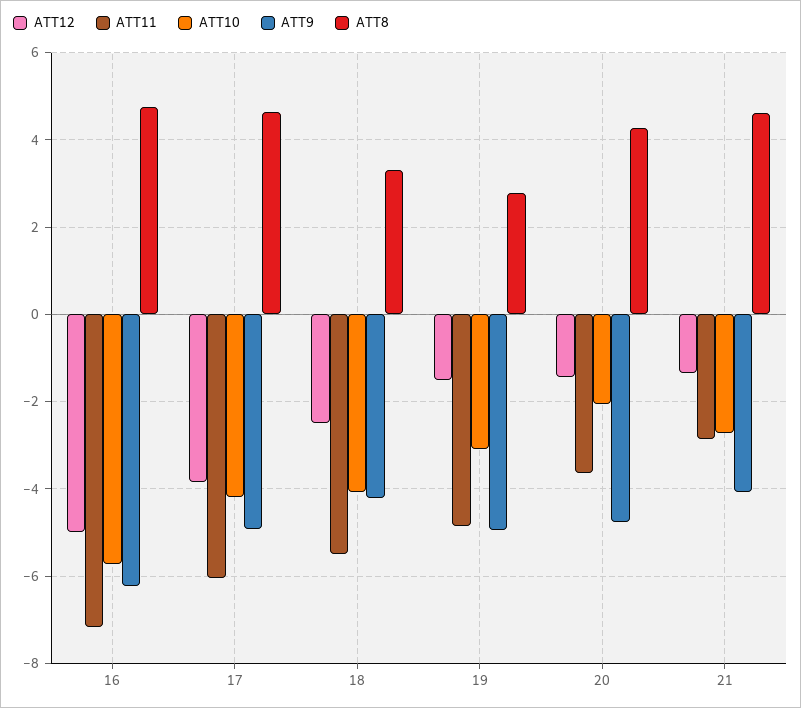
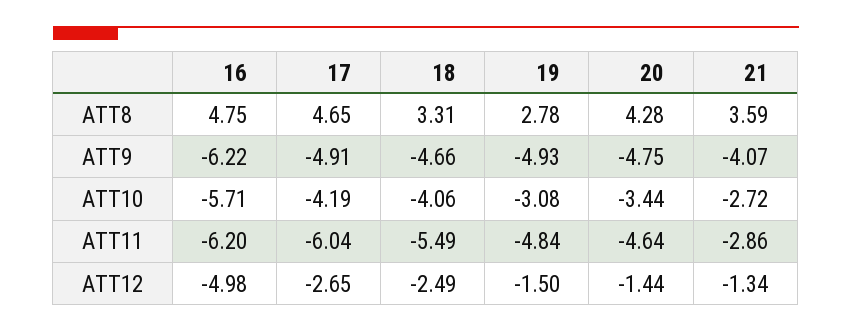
  {
    "ATT12": {
      "16": -4.98,
-     "17": -3.8,
+     "17": -2.65,
      "18": -2.49,
      "19": -1.5,
      "20": -1.44,
      "21": -1.34
    },
    "ATT11": {
-     "16": -7.2,
+     "16": -6.2,
      "17": -6.04,
      "18": -5.49,
      "19": -4.84,
-     "20": -3.6,
+     "20": -4.64,
      "21": -2.86
    },
    "ATT10": {
      "16": -5.71,
      "17": -4.19,
      "18": -4.06,
      "19": -3.08,
-     "20": -2,
+     "20": -3.44,
      "21": -2.72
    },
    "ATT9": {
      "16": -6.22,
      "17": -4.91,
-     "18": -4.2,
+     "18": -4.66,
      "19": -4.93,
      "20": -4.75,
      "21": -4.07
    },
    "ATT8": {
      "16": 4.75,
      "17": 4.65,
      "18": 3.31,
      "19": 2.78,
      "20": 4.28,
-     "21": 4.6
+     "21": 3.59
    }
  }

